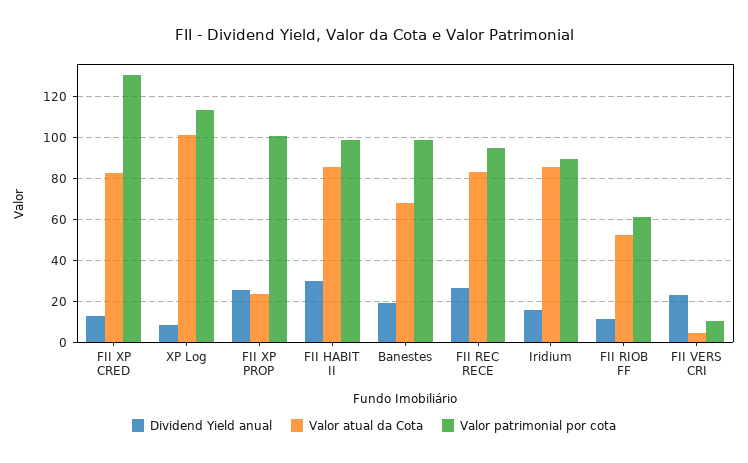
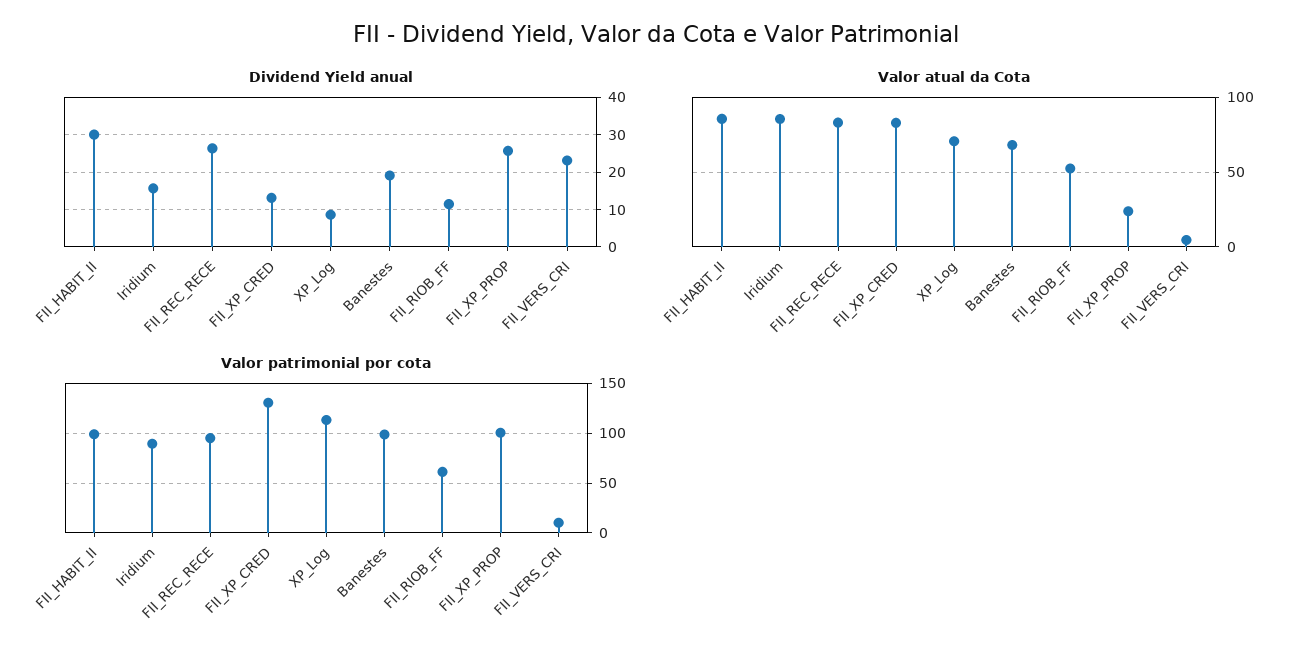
  {
    "Dividend Yield anual": {
      "FII XP CRED": 14,
      "XP Log": 8,
      "FII XP PROP": 26,
      "FII HABIT II": 30,
      "Banestes": 20,
      "FII REC RECE": 26,
      "Iridium": 16,
      "FII RIOB FF": 12,
      "FII VERS CRI": 24
    },
    "Valor atual da Cota": {
      "FII XP CRED": 85,
-     "XP Log": 100,
+     "XP Log": 70,
      "FII XP PROP": 25,
      "FII HABIT II": 85,
      "Banestes": 70,
      "FII REC RECE": 85,
      "Iridium": 85,
      "FII RIOB FF": 55,
      "FII VERS CRI": 5
    },
    "Valor patrimonial por cota": {
      "FII XP CRED": 130,
      "XP Log": 115,
      "FII XP PROP": 100,
      "FII HABIT II": 100,
      "Banestes": 100,
      "FII REC RECE": 95,
      "Iridium": 90,
      "FII RIOB FF": 60,
      "FII VERS CRI": 10
    }
  }

